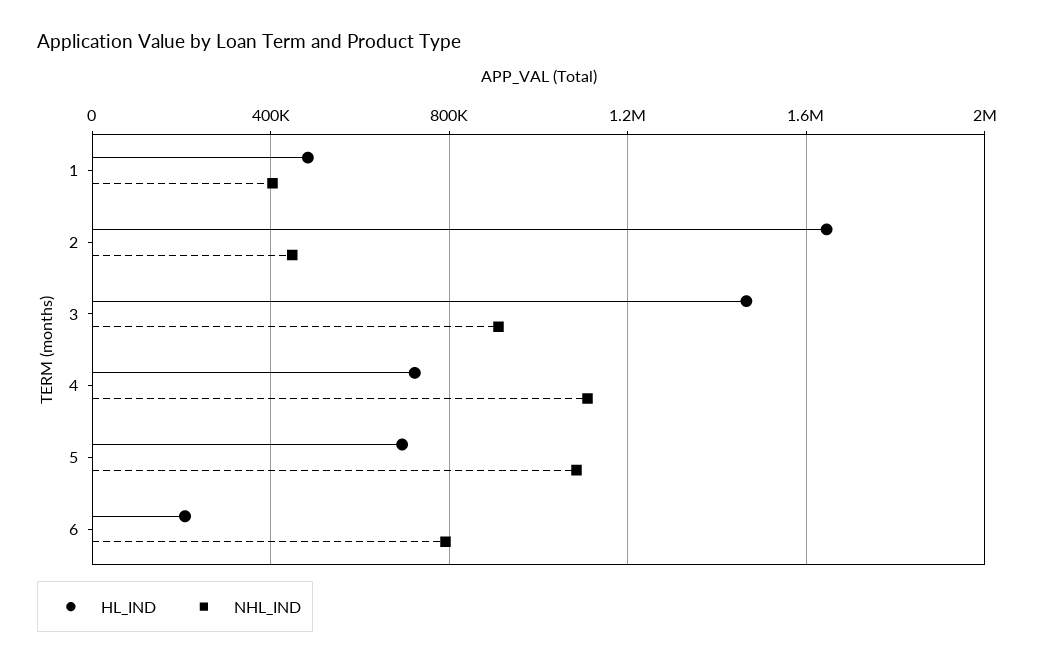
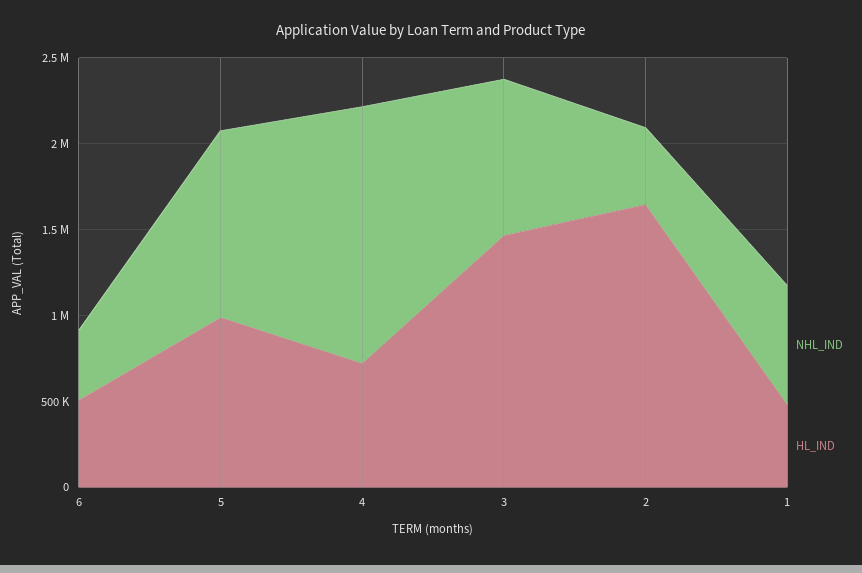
  {
    "HL_IND": {
      "1": 500000,
      "2": 1650000,
      "3": 1450000,
      "4": 700000,
-     "5": 700000,
+     "5": 1000000,
-     "6": 200000
+     "6": 500000
    },
    "NHL_IND": {
-     "1": 400000,
+     "1": 700000,
      "2": 450000,
      "3": 900000,
-     "4": 1100000,
+     "4": 1500000,
      "5": 1100000,
-     "6": 800000
+     "6": 400000
    }
  }

